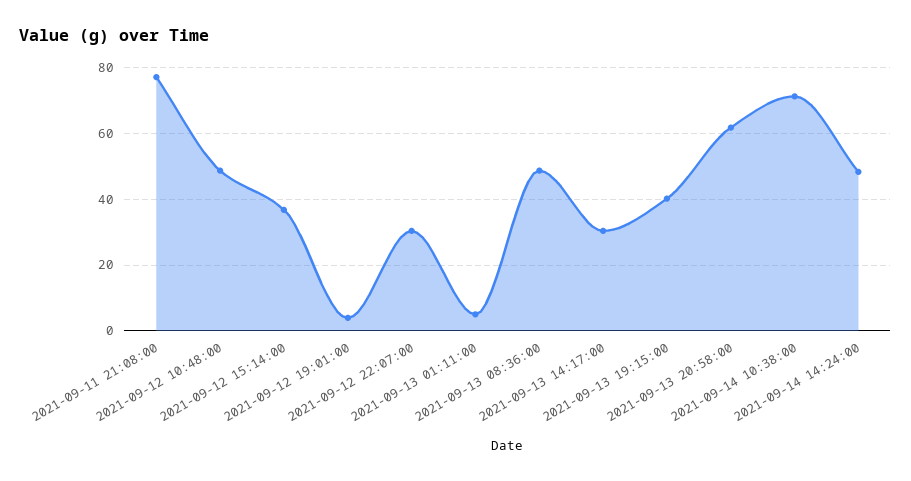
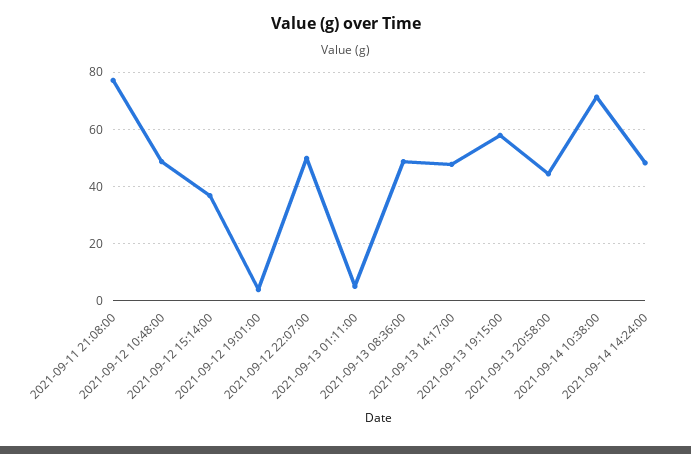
  {
    "2021-09-11 21:08:00": 78,
    "2021-09-12 10:48:00": 48,
    "2021-09-12 15:14:00": 36,
    "2021-09-12 19:01:00": 4,
-   "2021-09-12 22:07:00": 30,
+   "2021-09-12 22:07:00": 50,
    "2021-09-13 01:11:00": 6,
    "2021-09-13 08:36:00": 48,
-   "2021-09-13 14:17:00": 30,
+   "2021-09-13 14:17:00": 47.5,
-   "2021-09-13 19:15:00": 40,
+   "2021-09-13 19:15:00": 57.5,
-   "2021-09-13 20:58:00": 62,
+   "2021-09-13 20:58:00": 45,
    "2021-09-14 10:38:00": 72,
    "2021-09-14 14:24:00": 48
  }

